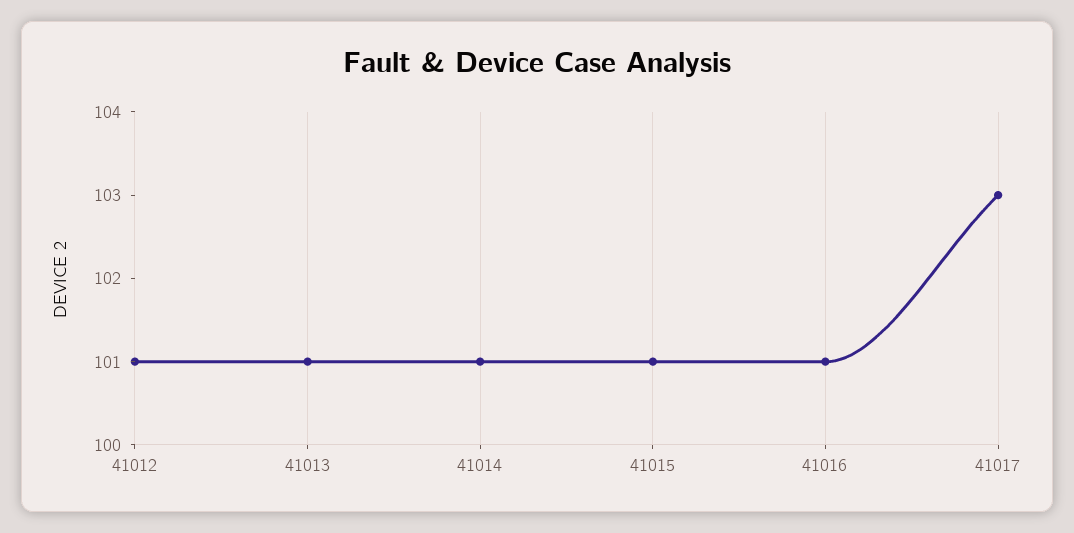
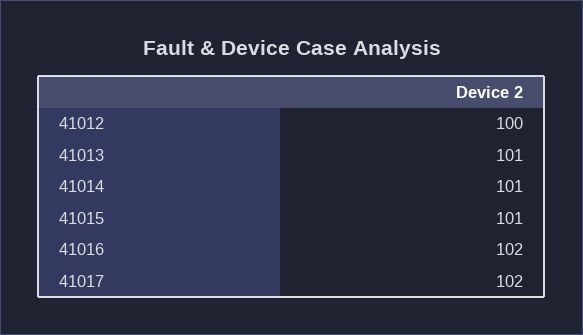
  {
-   "41012": 101,
+   "41012": 100,
    "41013": 101,
    "41014": 101,
    "41015": 101,
-   "41016": 101,
+   "41016": 102,
-   "41017": 103
+   "41017": 102
  }

